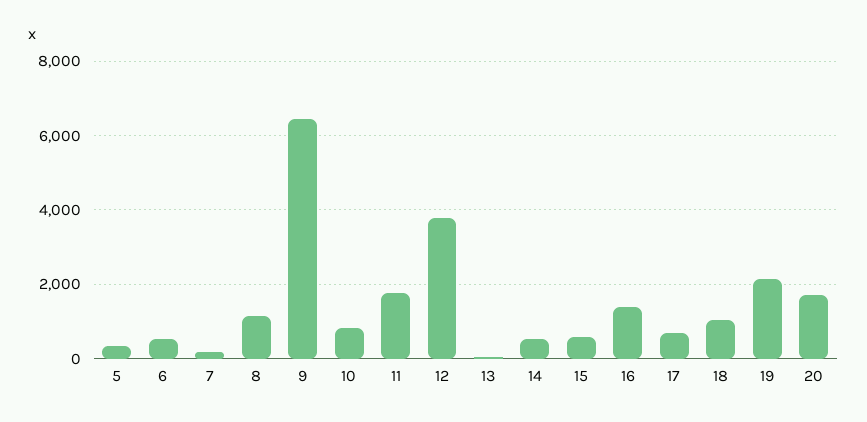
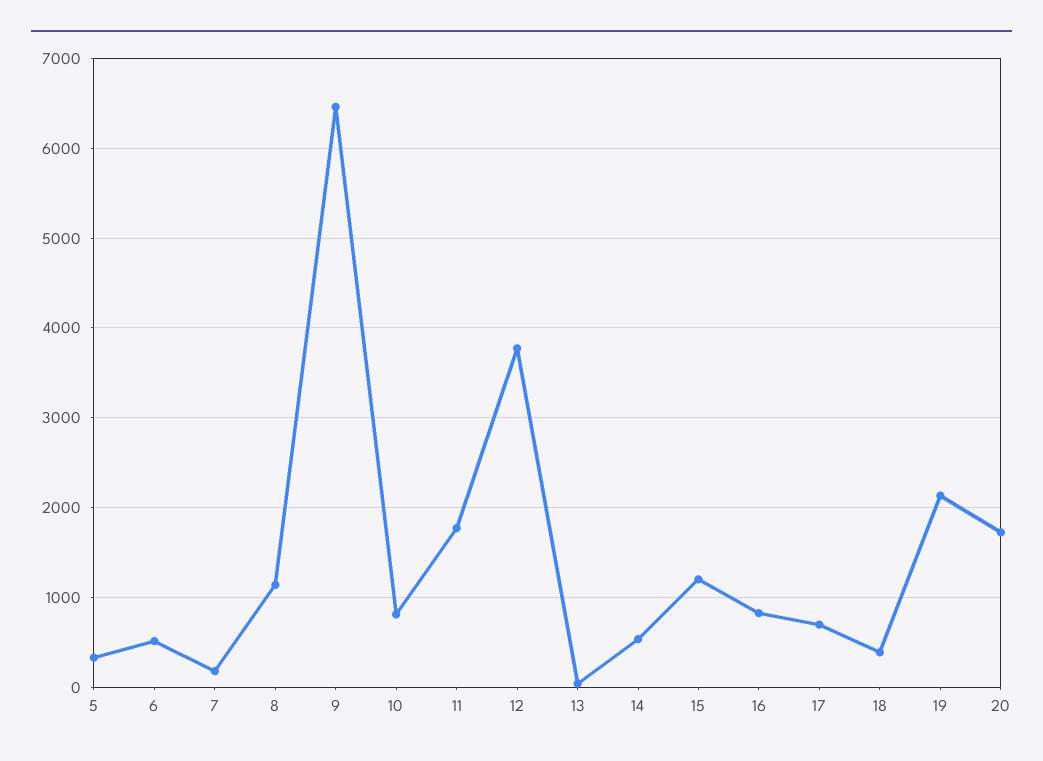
  {
    "5": 300,
    "6": 500,
    "7": 200,
    "8": 1100,
    "9": 6500,
    "10": 800,
    "11": 1800,
    "12": 3800,
    "13": 0,
    "14": 500,
-   "15": 600,
+   "15": 1200,
-   "16": 1400,
+   "16": 800,
    "17": 700,
-   "18": 1000,
+   "18": 400,
    "19": 2100,
    "20": 1700
  }

